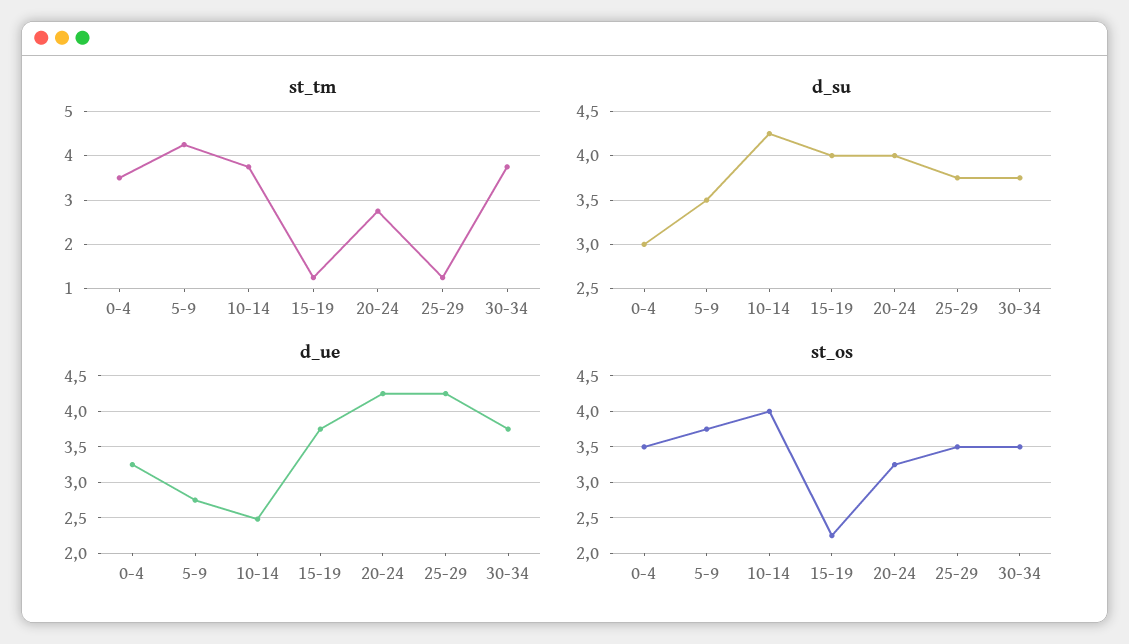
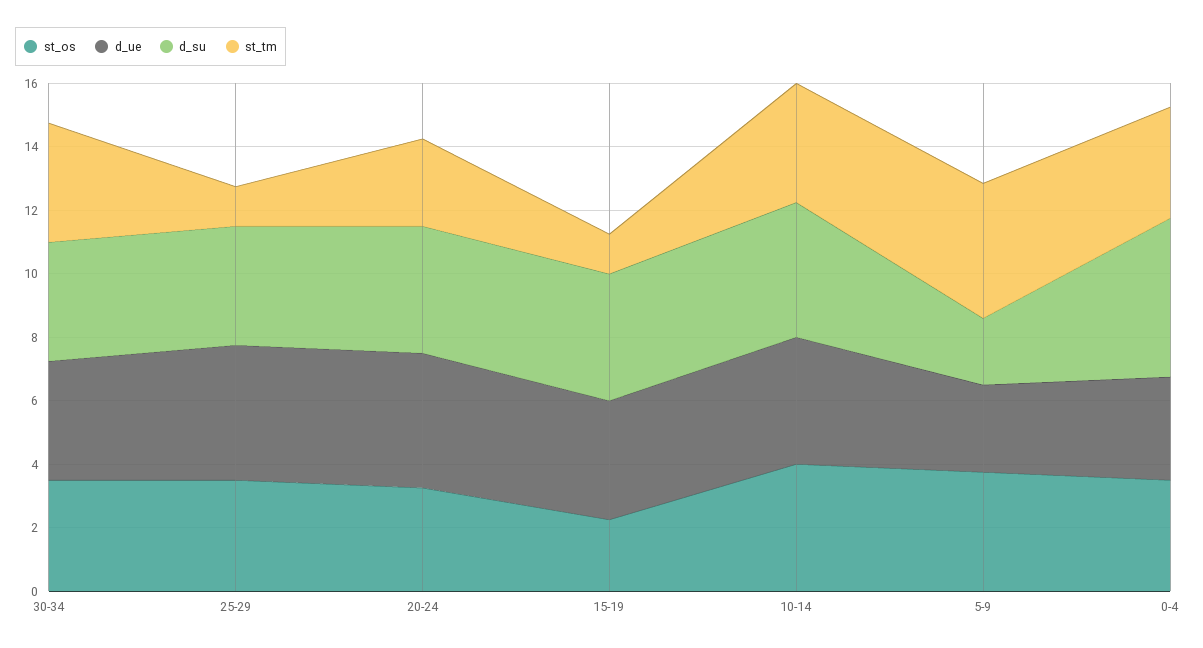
  {
    "st_tm": {
      "0-4": 3.6,
      "5-9": 4.2,
      "10-14": 3.8,
      "15-19": 1.2,
      "20-24": 2.8,
      "25-29": 1.2,
      "30-34": 3.8
    },
    "d_su": {
-     "0-4": 3,
+     "0-4": 5,
-     "5-9": 3.5,
+     "5-9": 2,
      "10-14": 4.3,
      "15-19": 4,
      "20-24": 4,
      "25-29": 3.8,
      "30-34": 3.8
    },
    "d_ue": {
      "0-4": 3.3,
      "5-9": 2.8,
-     "10-14": 2.5,
+     "10-14": 4,
      "15-19": 3.8,
      "20-24": 4.3,
      "25-29": 4.3,
      "30-34": 3.8
    },
    "st_os": {
      "0-4": 3.5,
      "5-9": 3.8,
      "10-14": 4,
      "15-19": 2.3,
      "20-24": 3.3,
      "25-29": 3.5,
      "30-34": 3.5
    }
  }

